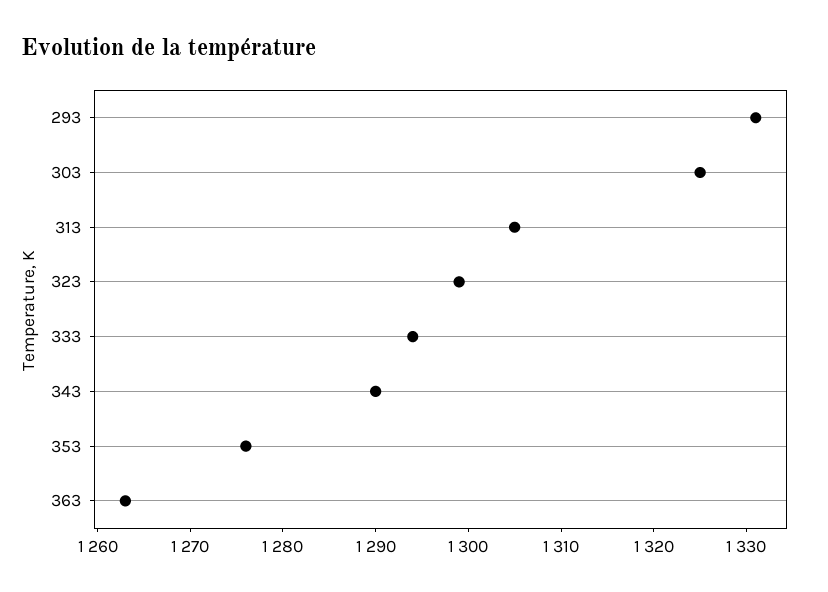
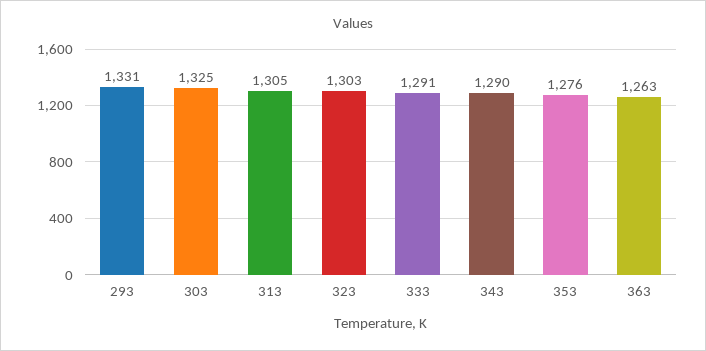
  {
    "293": 1331,
    "303": 1325,
    "313": 1305,
-   "323": 1299,
+   "323": 1303,
-   "333": 1294,
+   "333": 1291,
    "343": 1290,
    "353": 1276,
    "363": 1263
  }

